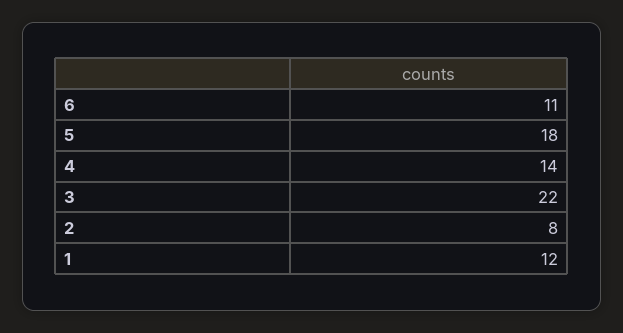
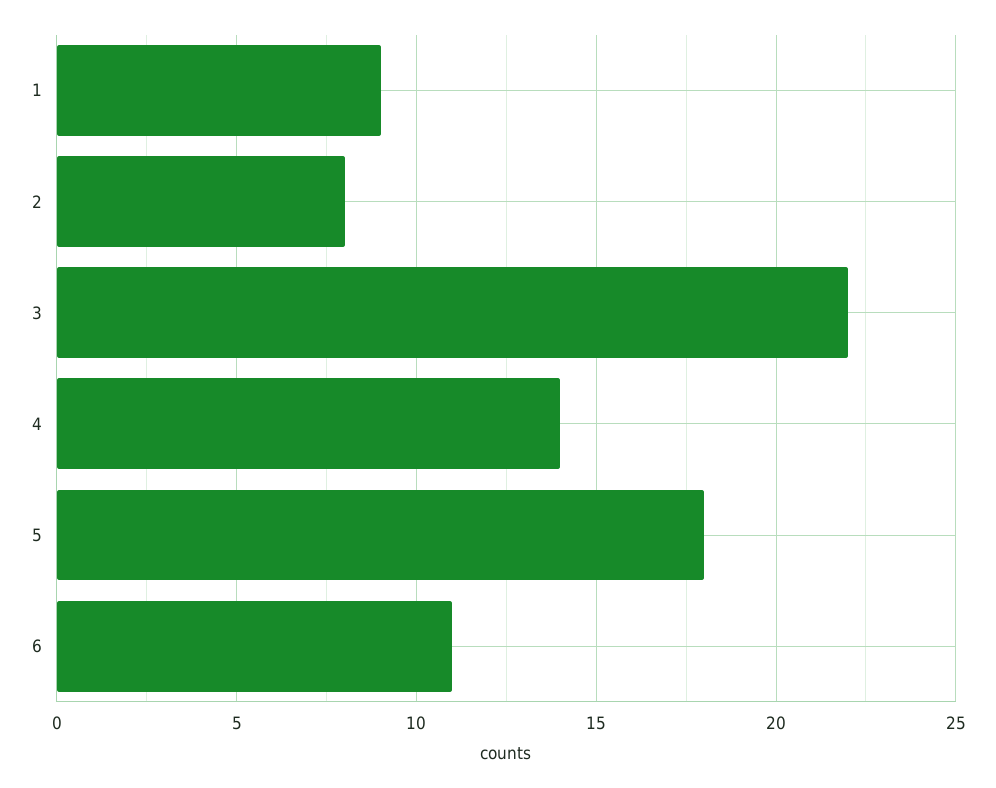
  {
    "6": 11,
    "5": 18,
    "4": 14,
    "3": 22,
    "2": 8,
-   "1": 12
+   "1": 9
  }

